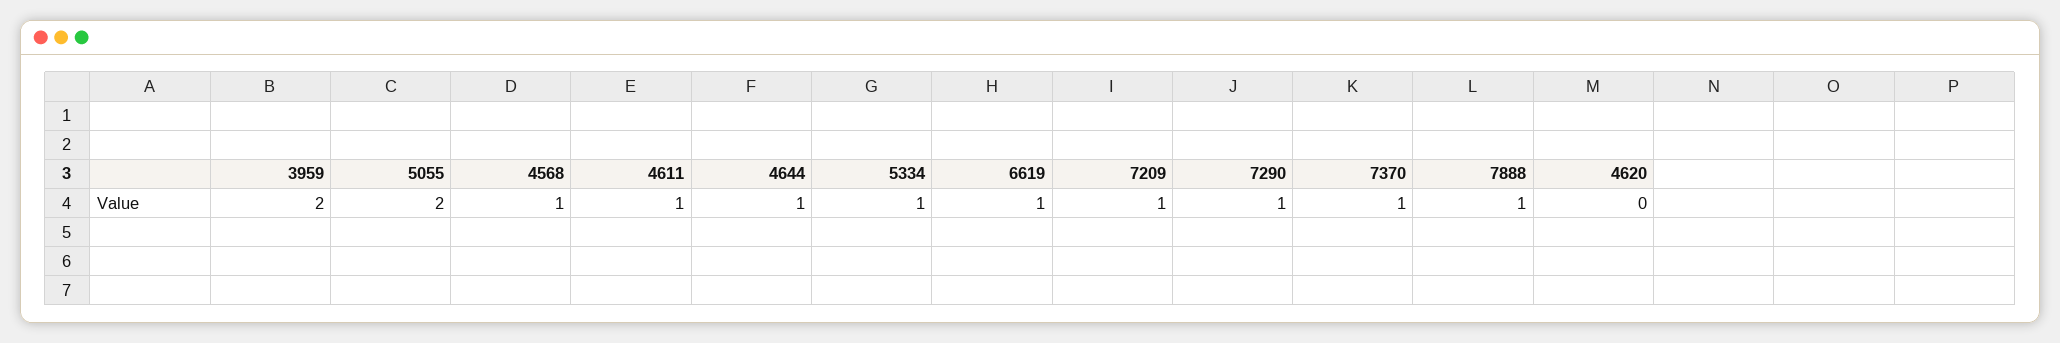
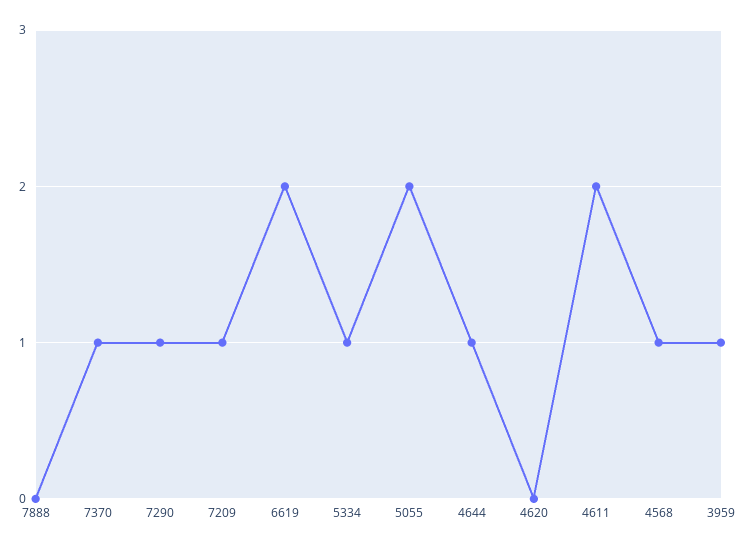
  {
-   "3959": 2,
+   "3959": 1,
    "5055": 2,
    "4568": 1,
-   "4611": 1,
+   "4611": 2,
    "4644": 1,
    "5334": 1,
-   "6619": 1,
+   "6619": 2,
    "7209": 1,
    "7290": 1,
    "7370": 1,
-   "7888": 1,
+   "7888": 0,
    "4620": 0
  }

